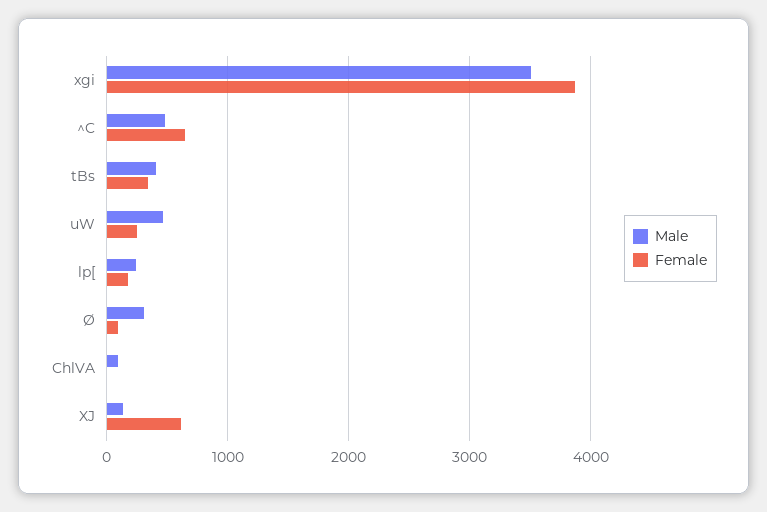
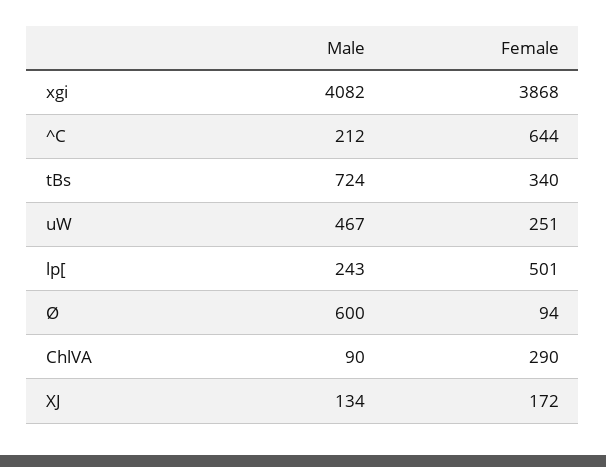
  {
    "Male": {
-     "xgi": 3500,
+     "xgi": 4082,
-     "^C": 500,
+     "^C": 212,
-     "tBs": 400,
+     "tBs": 724,
      "uW": 467,
      "lp[": 243,
-     "Ø": 300,
+     "Ø": 600,
      "ChlVA": 90,
      "XJ": 134
    },
    "Female": {
      "xgi": 3868,
      "^C": 644,
      "tBs": 340,
      "uW": 251,
-     "lp[": 200,
+     "lp[": 501,
      "Ø": 94,
-     "ChlVA": 0,
+     "ChlVA": 290,
-     "XJ": 600
+     "XJ": 172
    }
  }

